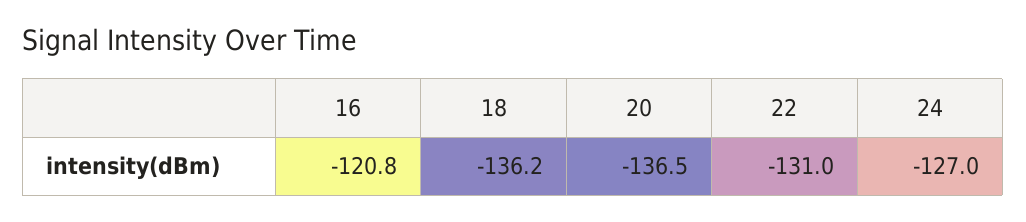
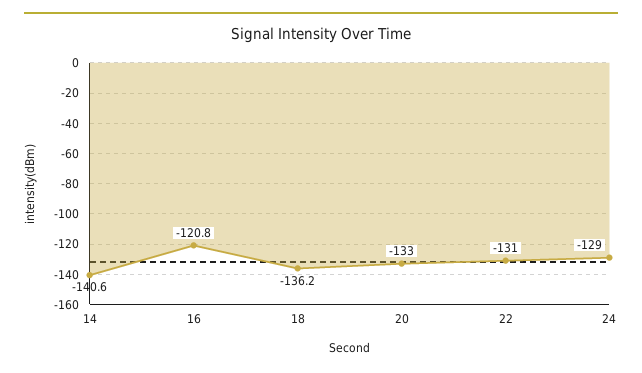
  {
    "16": -120.8,
    "18": -136.2,
-   "20": -136.5,
+   "20": -133,
    "22": -131,
-   "24": -127
+   "24": -129,
+   "14": -140.6
  }

